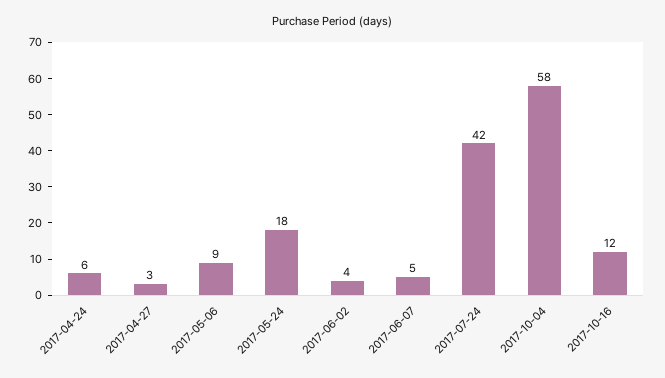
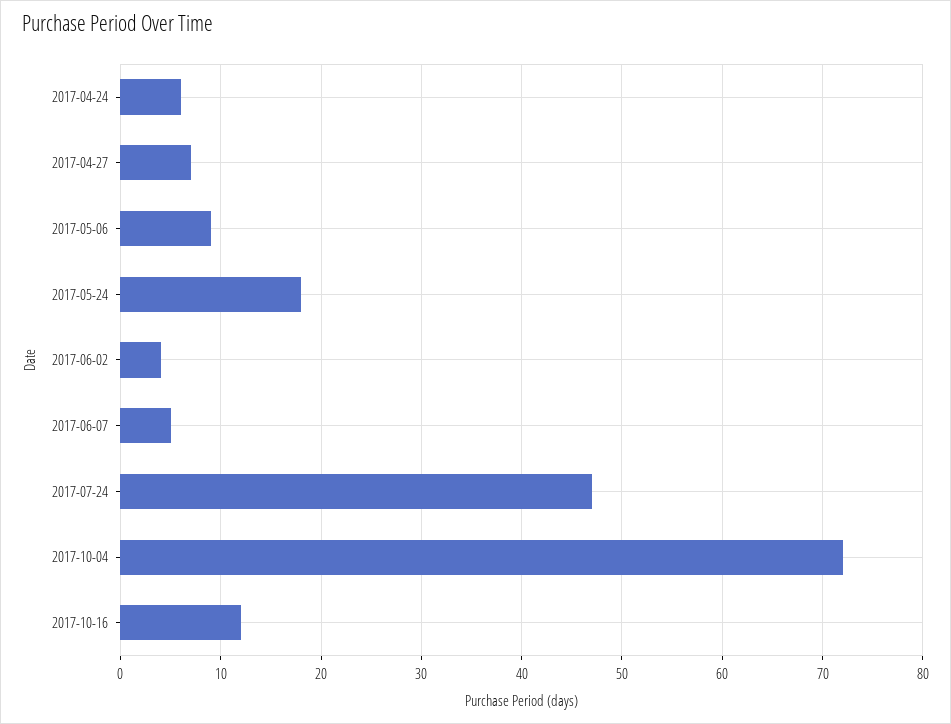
  {
    "2017-04-24": 6,
-   "2017-04-27": 3,
+   "2017-04-27": 7,
    "2017-05-06": 9,
    "2017-05-24": 18,
    "2017-06-02": 4,
    "2017-06-07": 5,
-   "2017-07-24": 42,
+   "2017-07-24": 47,
-   "2017-10-04": 58,
+   "2017-10-04": 72,
    "2017-10-16": 12
  }

